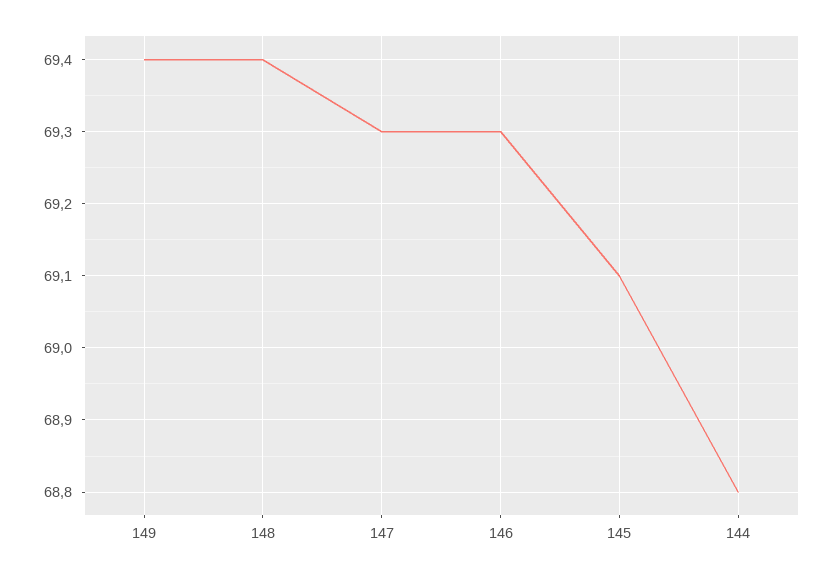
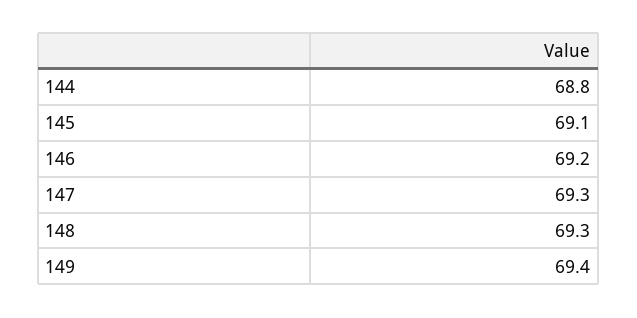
  {
    "149": 69.4,
-   "148": 69.4,
+   "148": 69.3,
    "147": 69.3,
-   "146": 69.3,
+   "146": 69.2,
    "145": 69.1,
    "144": 68.8
  }

